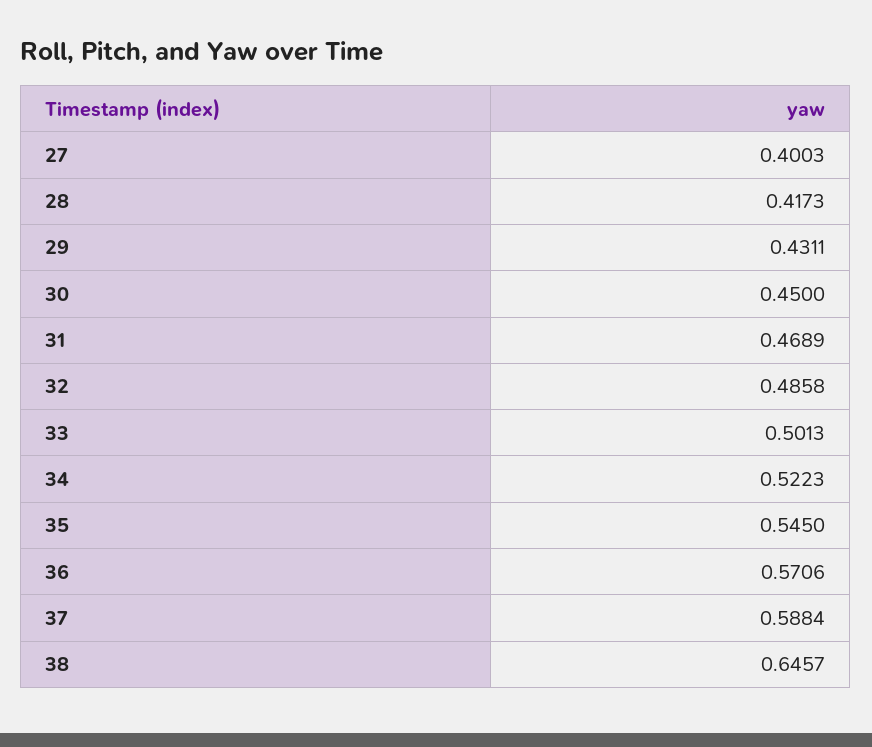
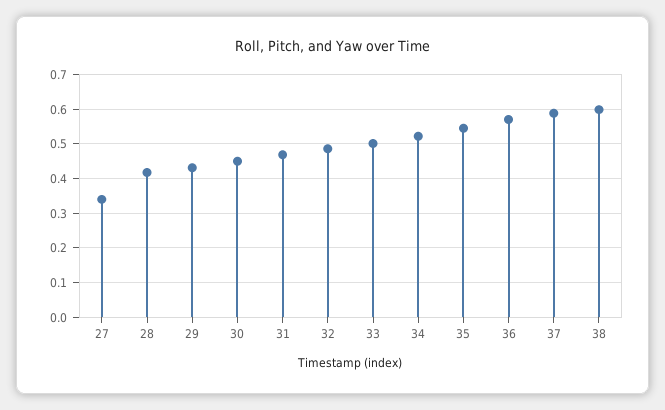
  {
-   "27": 0.4003,
+   "27": 0.34,
    "28": 0.4173,
    "29": 0.4311,
    "30": 0.45,
    "31": 0.4689,
    "32": 0.4858,
    "33": 0.5013,
    "34": 0.5223,
    "35": 0.545,
    "36": 0.5706,
    "37": 0.5884,
-   "38": 0.6457
+   "38": 0.6
  }

